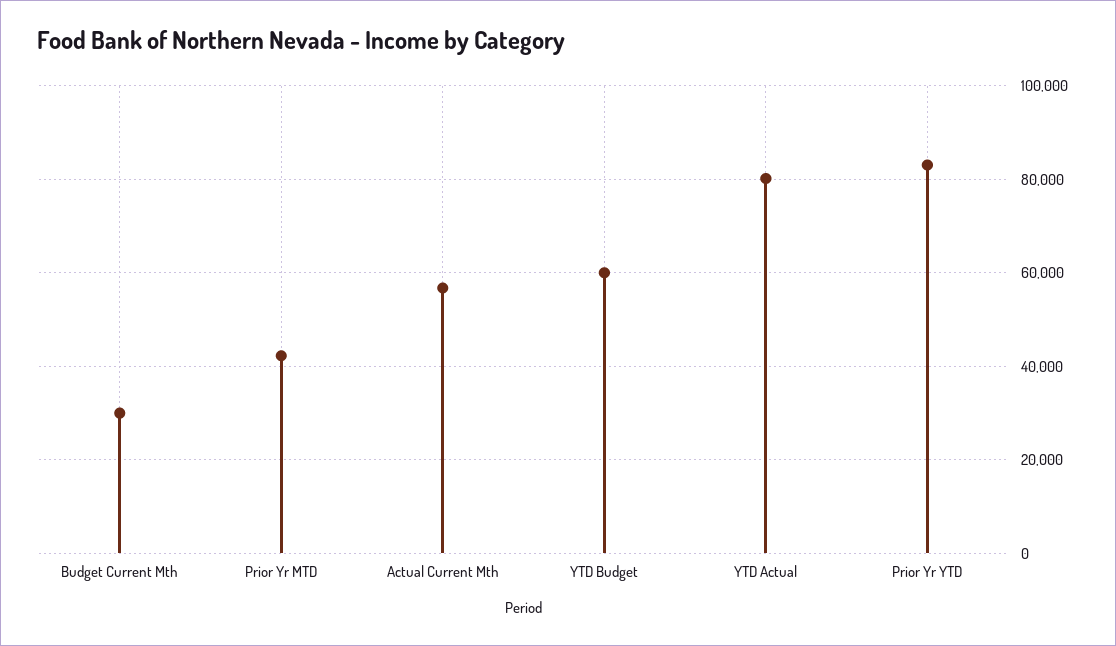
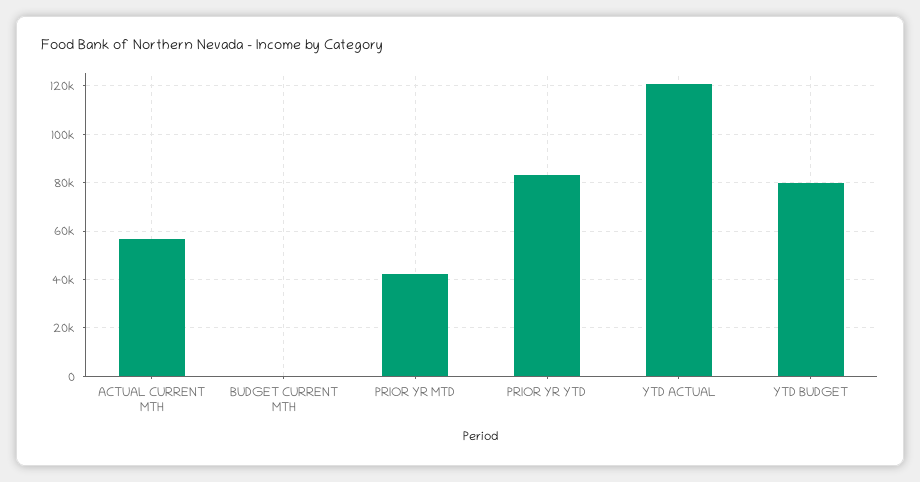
  {
-   "Budget Current Mth": 30000,
+   "Budget Current Mth": 0,
    "Prior Yr MTD": 42000,
    "Actual Current Mth": 56000,
-   "YTD Budget": 60000,
+   "YTD Budget": 80000,
-   "YTD Actual": 80000,
+   "YTD Actual": 120000,
    "Prior Yr YTD": 84000
  }

